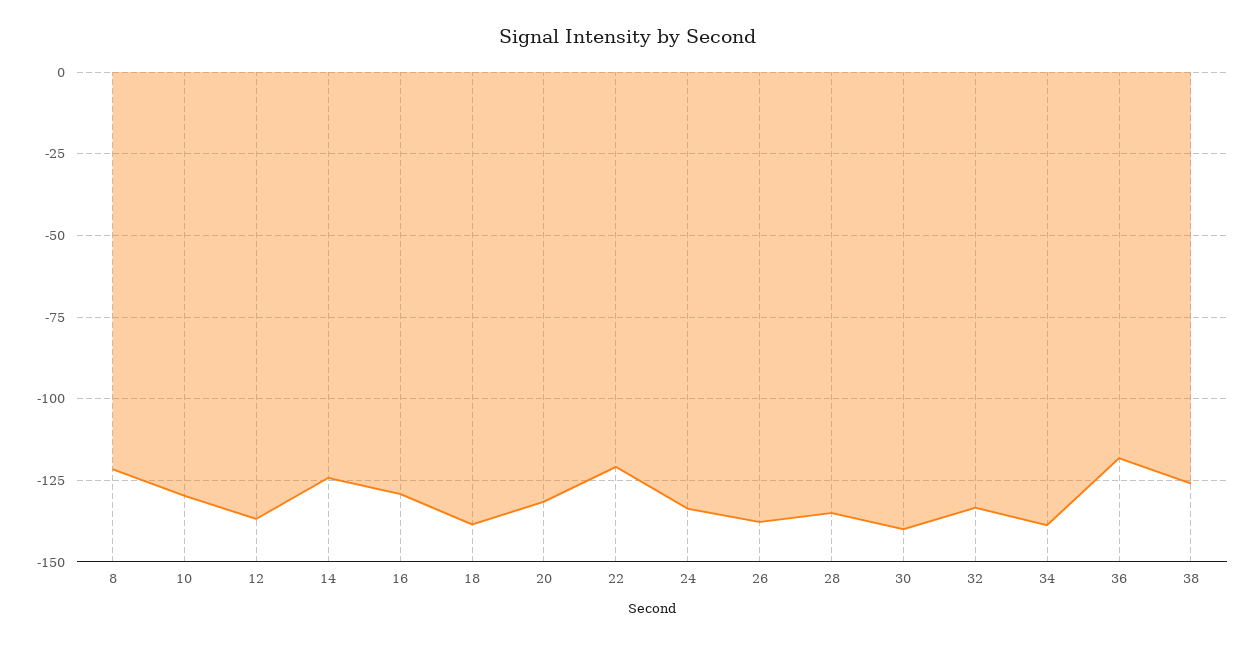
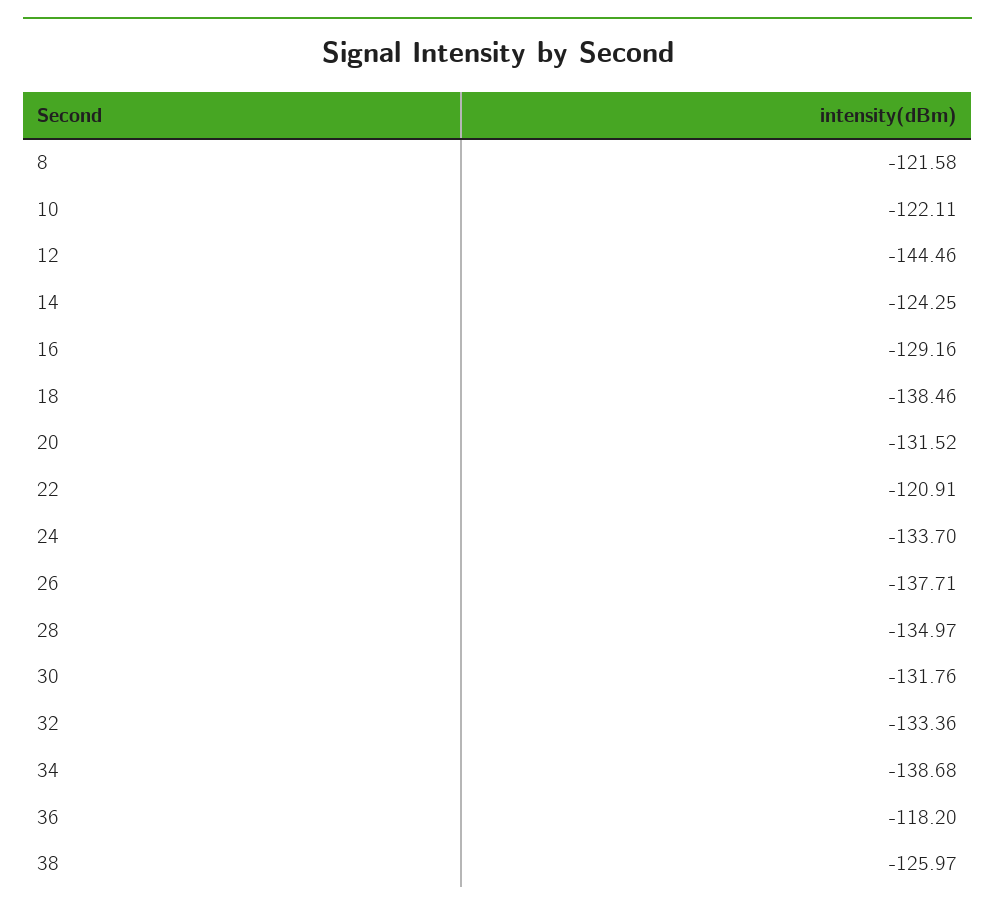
  {
    "8": -121.58,
-   "10": -130,
+   "10": -122.11,
-   "12": -137.5,
+   "12": -144.46,
    "14": -124.25,
    "16": -129.16,
    "18": -138.46,
    "20": -131.52,
    "22": -120.91,
    "24": -133.7,
    "26": -137.71,
    "28": -134.97,
-   "30": -140,
+   "30": -131.76,
    "32": -133.36,
    "34": -138.68,
    "36": -118.2,
    "38": -125.97
  }

